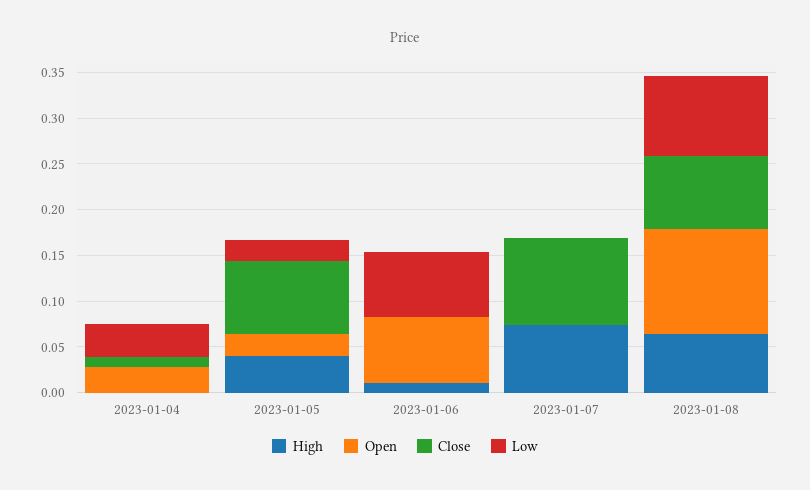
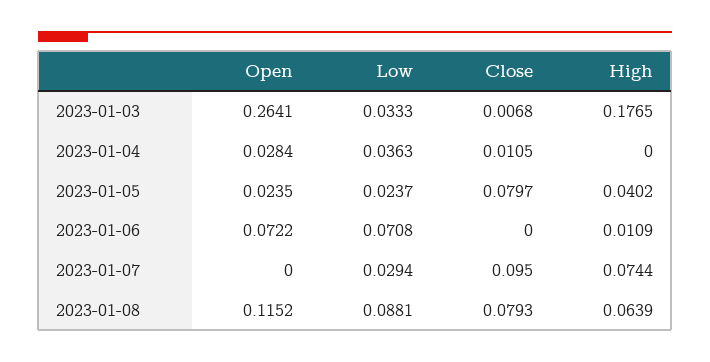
  {
    "High": {
      "2023-01-04": 0,
      "2023-01-05": 0.0402,
      "2023-01-06": 0.0109,
      "2023-01-07": 0.0744,
-     "2023-01-08": 0.0639
+     "2023-01-08": 0.0639,
+     "2023-01-03": 0.1765
    },
    "Open": {
      "2023-01-04": 0.0284,
      "2023-01-05": 0.0235,
      "2023-01-06": 0.0722,
      "2023-01-07": 0,
-     "2023-01-08": 0.1152
+     "2023-01-08": 0.1152,
+     "2023-01-03": 0.2641
    },
    "Close": {
      "2023-01-04": 0.0105,
      "2023-01-05": 0.0797,
      "2023-01-06": 0,
      "2023-01-07": 0.095,
-     "2023-01-08": 0.0793
+     "2023-01-08": 0.0793,
+     "2023-01-03": 0.0068
    },
    "Low": {
      "2023-01-04": 0.0363,
      "2023-01-05": 0.0237,
      "2023-01-06": 0.0708,
-     "2023-01-07": 0,
+     "2023-01-07": 0.0294,
-     "2023-01-08": 0.0881
+     "2023-01-08": 0.0881,
+     "2023-01-03": 0.0333
    }
  }

